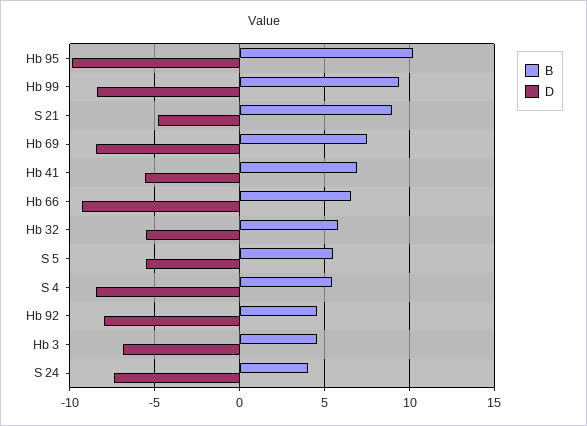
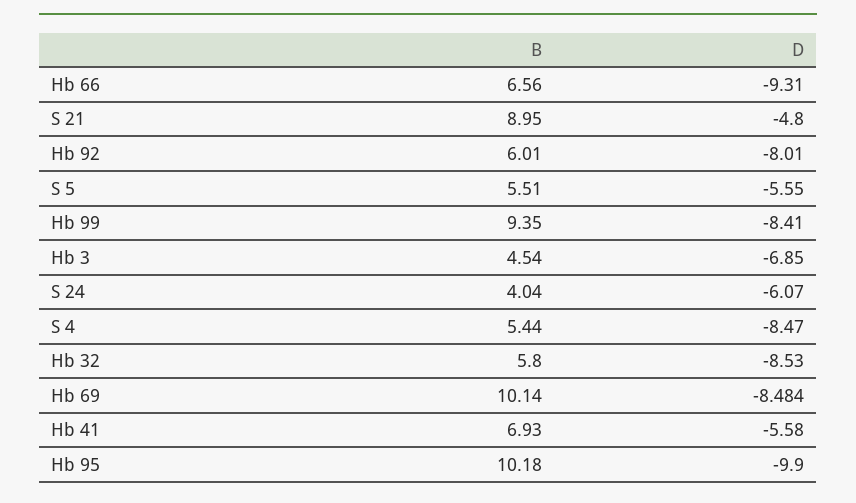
  {
    "B": {
      "Hb 95": 10.18,
      "Hb 99": 9.35,
      "S 21": 8.95,
-     "Hb 69": 7.5,
+     "Hb 69": 10.14,
      "Hb 41": 6.93,
      "Hb 66": 6.56,
      "Hb 32": 5.8,
      "S 5": 5.51,
      "S 4": 5.44,
-     "Hb 92": 4.5,
+     "Hb 92": 6.01,
      "Hb 3": 4.54,
      "S 24": 4.04
    },
    "D": {
      "Hb 95": -9.9,
      "Hb 99": -8.41,
      "S 21": -4.8,
      "Hb 69": -8.484,
      "Hb 41": -5.58,
      "Hb 66": -9.31,
-     "Hb 32": -5.5,
+     "Hb 32": -8.53,
      "S 5": -5.55,
      "S 4": -8.47,
      "Hb 92": -8.01,
      "Hb 3": -6.85,
-     "S 24": -7.5
+     "S 24": -6.07
    }
  }

